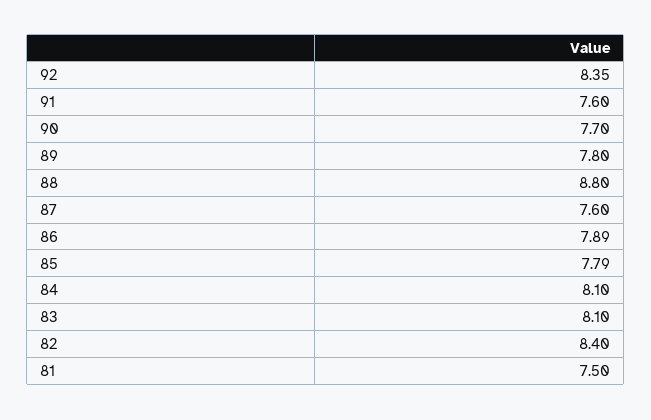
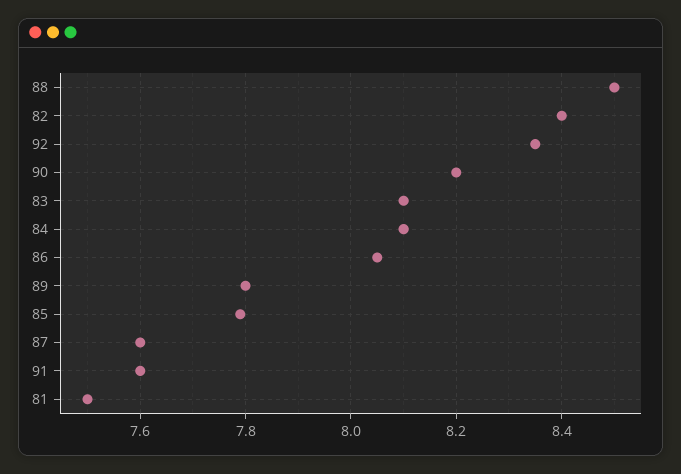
  {
    "92": 8.35,
    "91": 7.6,
-   "90": 7.7,
+   "90": 8.2,
    "89": 7.8,
-   "88": 8.8,
+   "88": 8.5,
    "87": 7.6,
-   "86": 7.89,
+   "86": 8.05,
    "85": 7.79,
    "84": 8.1,
    "83": 8.1,
    "82": 8.4,
    "81": 7.5
  }

